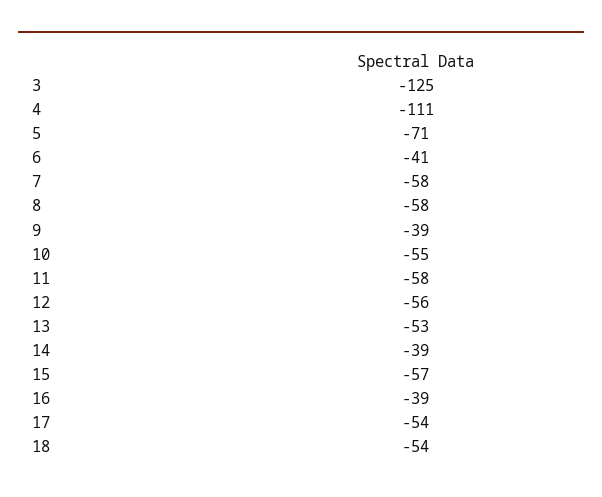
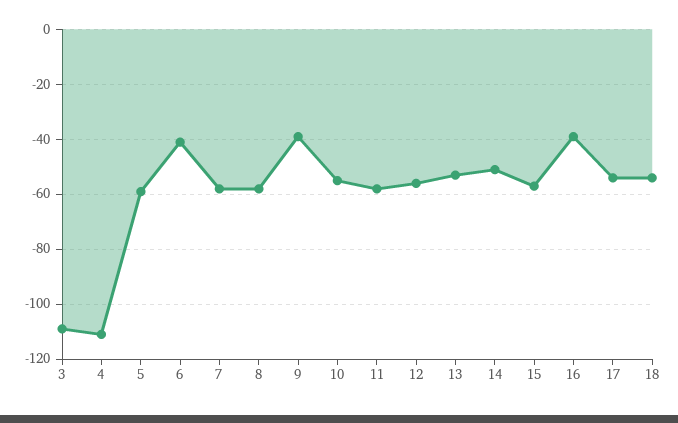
  {
-   "3": -125,
+   "3": -110,
    "4": -111,
-   "5": -71,
+   "5": -60,
    "6": -41,
    "7": -58,
    "8": -58,
    "9": -39,
    "10": -55,
    "11": -58,
    "12": -56,
    "13": -53,
-   "14": -39,
+   "14": -50,
    "15": -57,
    "16": -39,
    "17": -54,
    "18": -54
  }

